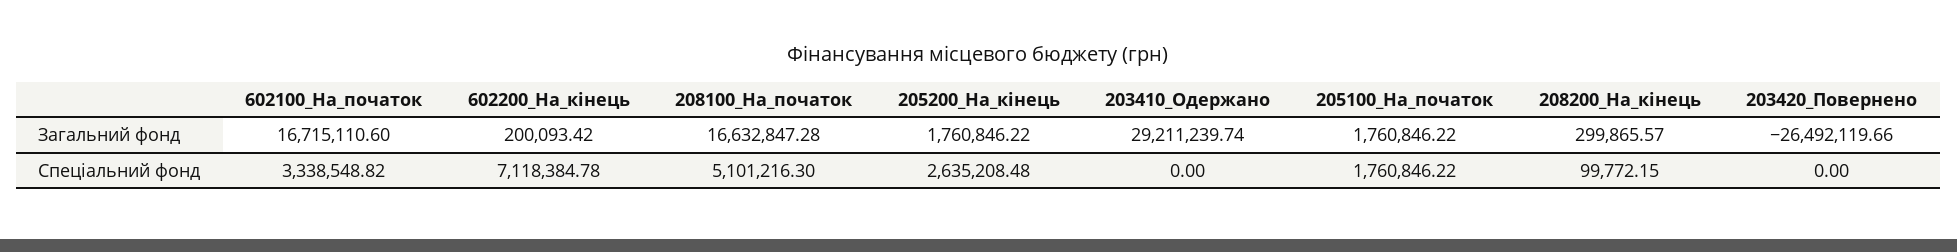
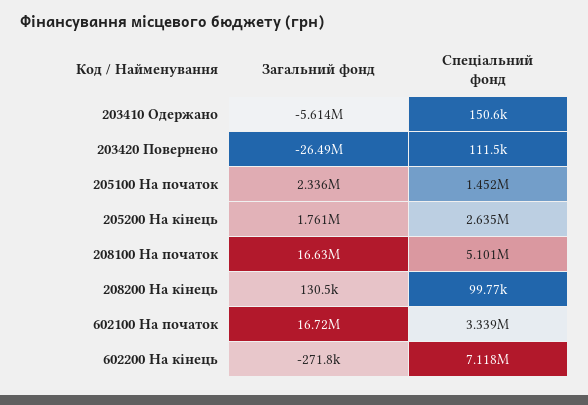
  {
    "602100_На_початок": {
      "Загальний фонд": 16715110.6,
      "Спеціальний фонд": 3338548.82
    },
    "602200_На_кінець": {
-     "Загальний фонд": 200093.42,
+     "Загальний фонд": -271800,
      "Спеціальний фонд": 7118384.78
    },
    "208100_На_початок": {
      "Загальний фонд": 16632847.28,
      "Спеціальний фонд": 5101216.3
    },
    "205200_На_кінець": {
      "Загальний фонд": 1760846.22,
      "Спеціальний фонд": 2635208.48
    },
    "203410_Одержано": {
-     "Загальний фонд": 29211239.74,
+     "Загальний фонд": -5614000,
-     "Спеціальний фонд": 0
+     "Спеціальний фонд": 150600
    },
    "205100_На_початок": {
-     "Загальний фонд": 1760846.22,
+     "Загальний фонд": 2336000,
-     "Спеціальний фонд": 1760846.22
+     "Спеціальний фонд": 1452000
    },
    "208200_На_кінець": {
-     "Загальний фонд": 299865.57,
+     "Загальний фонд": 130500,
      "Спеціальний фонд": 99772.15
    },
    "203420_Повернено": {
      "Загальний фонд": -26492119.66,
-     "Спеціальний фонд": 0
+     "Спеціальний фонд": 111500
    }
  }

